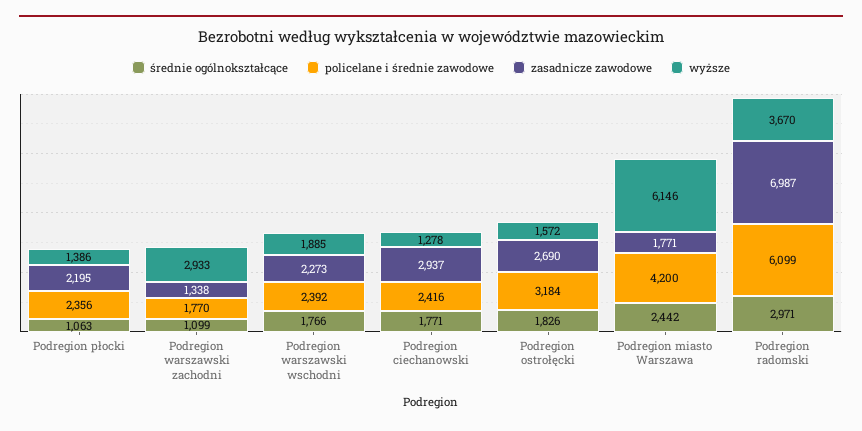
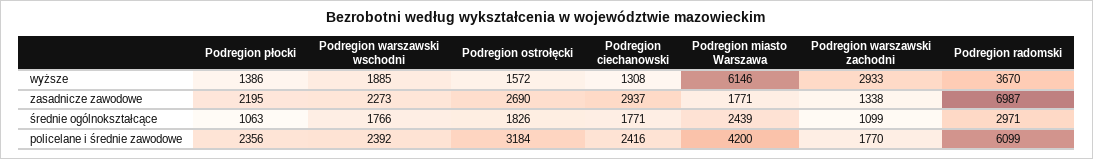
  {
    "średnie ogólnokształcące": {
      "Podregion płocki": 1063,
      "Podregion warszawski zachodni": 1099,
      "Podregion warszawski wschodni": 1766,
      "Podregion ciechanowski": 1771,
      "Podregion ostrołęcki": 1826,
-     "Podregion miasto Warszawa": 2442,
+     "Podregion miasto Warszawa": 2439,
      "Podregion radomski": 2971
    },
    "policelane i średnie zawodowe": {
      "Podregion płocki": 2356,
      "Podregion warszawski zachodni": 1770,
      "Podregion warszawski wschodni": 2392,
      "Podregion ciechanowski": 2416,
      "Podregion ostrołęcki": 3184,
      "Podregion miasto Warszawa": 4200,
      "Podregion radomski": 6099
    },
    "zasadnicze zawodowe": {
      "Podregion płocki": 2195,
      "Podregion warszawski zachodni": 1338,
      "Podregion warszawski wschodni": 2273,
      "Podregion ciechanowski": 2937,
      "Podregion ostrołęcki": 2690,
      "Podregion miasto Warszawa": 1771,
      "Podregion radomski": 6987
    },
    "wyższe": {
      "Podregion płocki": 1386,
      "Podregion warszawski zachodni": 2933,
      "Podregion warszawski wschodni": 1885,
-     "Podregion ciechanowski": 1278,
+     "Podregion ciechanowski": 1308,
      "Podregion ostrołęcki": 1572,
      "Podregion miasto Warszawa": 6146,
      "Podregion radomski": 3670
    }
  }

